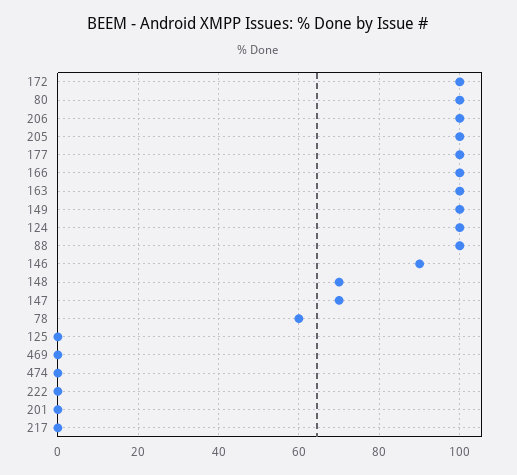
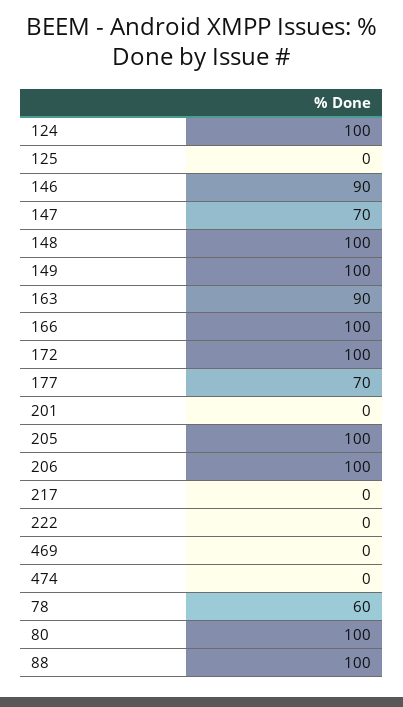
  {
    "172": 100,
    "80": 100,
    "206": 100,
    "205": 100,
-   "177": 100,
+   "177": 70,
    "166": 100,
-   "163": 100,
+   "163": 90,
    "149": 100,
    "124": 100,
    "88": 100,
    "146": 90,
-   "148": 70,
+   "148": 100,
    "147": 70,
    "78": 60,
    "125": 0,
    "469": 0,
    "474": 0,
    "222": 0,
    "201": 0,
    "217": 0
  }

